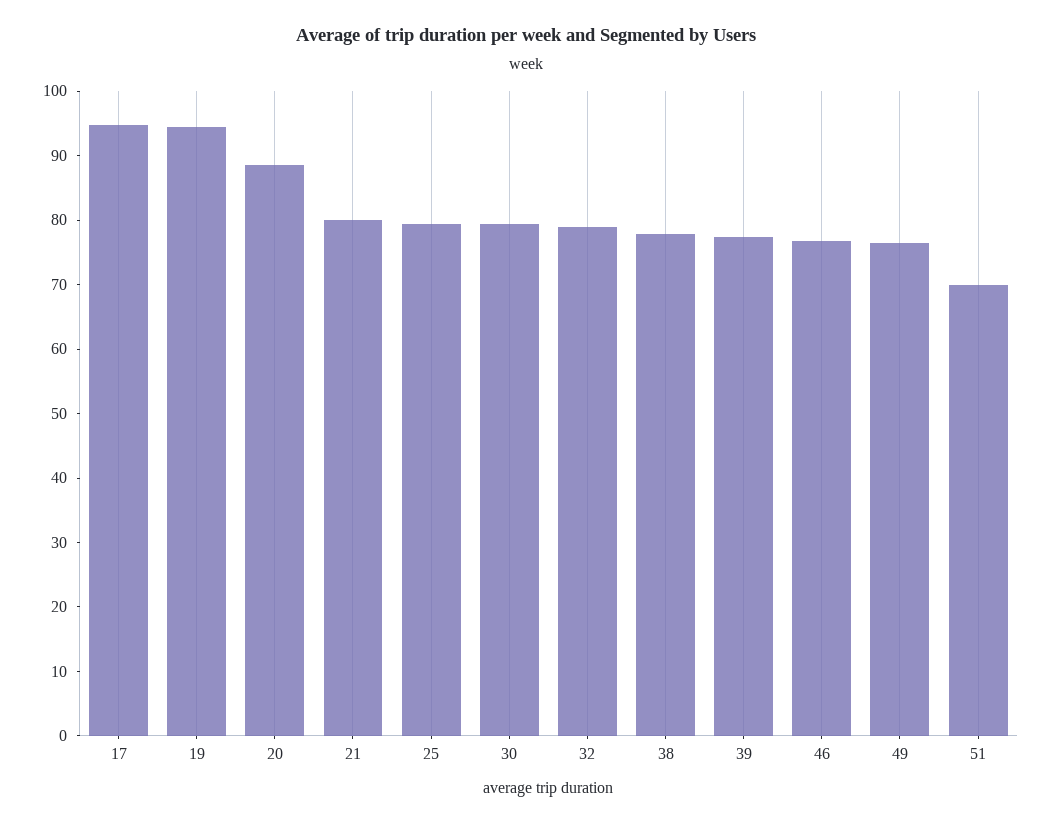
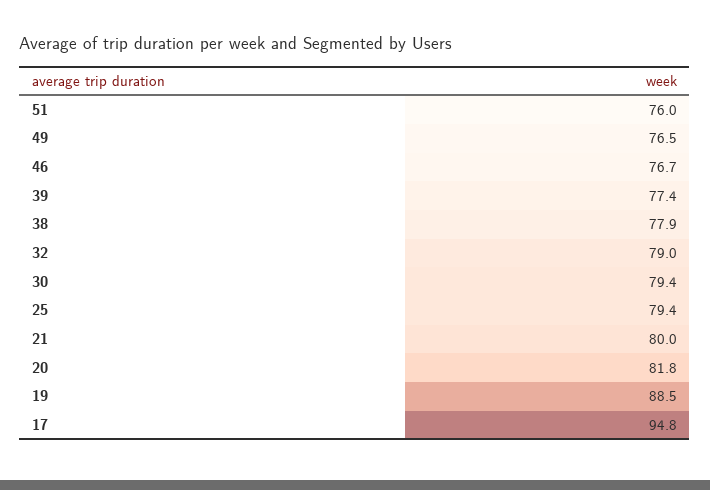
  {
    "17": 94.8,
-   "19": 94,
+   "19": 88.5,
-   "20": 88,
+   "20": 81.8,
    "21": 80,
    "25": 79.4,
    "30": 79.4,
    "32": 79,
    "38": 77.9,
    "39": 77.4,
    "46": 76.7,
    "49": 76.5,
-   "51": 70
+   "51": 76
  }

